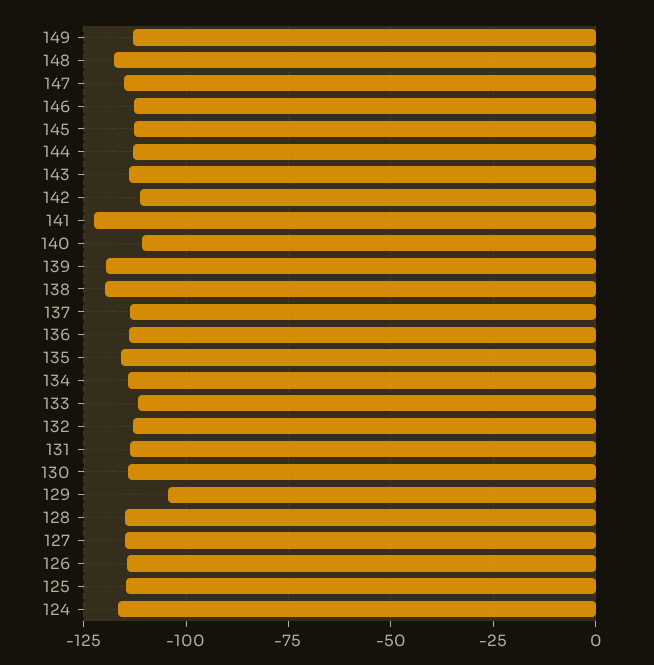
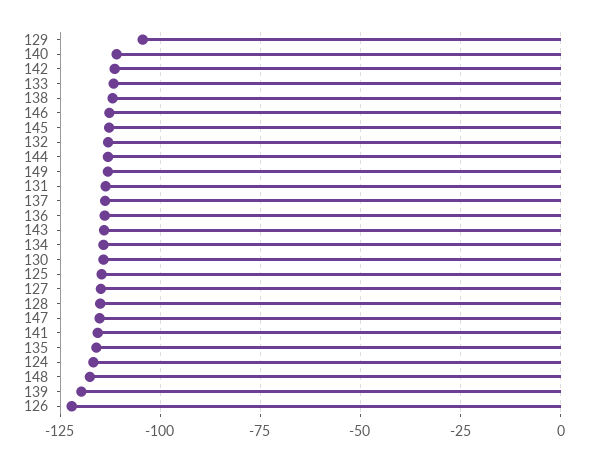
  {
    "149": -112.5,
    "148": -117.5,
    "147": -115,
    "146": -112.5,
    "145": -112.5,
    "144": -112.5,
    "143": -115,
    "142": -112.5,
-   "141": -122.5,
+   "141": -115,
    "140": -110,
    "139": -120,
-   "138": -120,
+   "138": -112.5,
    "137": -115,
    "136": -115,
    "135": -115,
    "134": -115,
    "133": -112.5,
    "132": -112.5,
    "131": -112.5,
    "130": -115,
    "129": -105,
    "128": -115,
    "127": -115,
-   "126": -115,
+   "126": -122.5,
    "125": -115,
    "124": -117.5
  }

